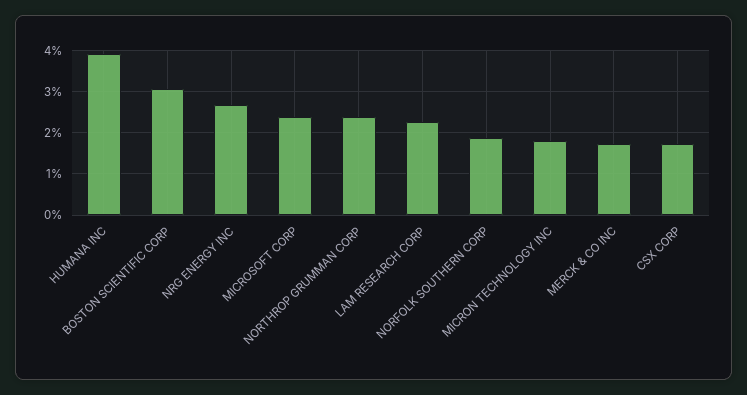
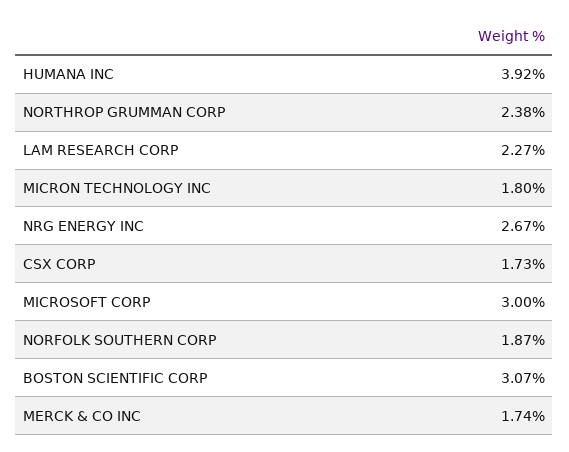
  {
    "HUMANA INC": 3.92,
    "BOSTON SCIENTIFIC CORP": 3.07,
    "NRG ENERGY INC": 2.67,
-   "MICROSOFT CORP": 2.4,
+   "MICROSOFT CORP": 3,
    "NORTHROP GRUMMAN CORP": 2.38,
    "LAM RESEARCH CORP": 2.27,
    "NORFOLK SOUTHERN CORP": 1.87,
    "MICRON TECHNOLOGY INC": 1.8,
    "MERCK & CO INC": 1.74,
    "CSX CORP": 1.73
  }

